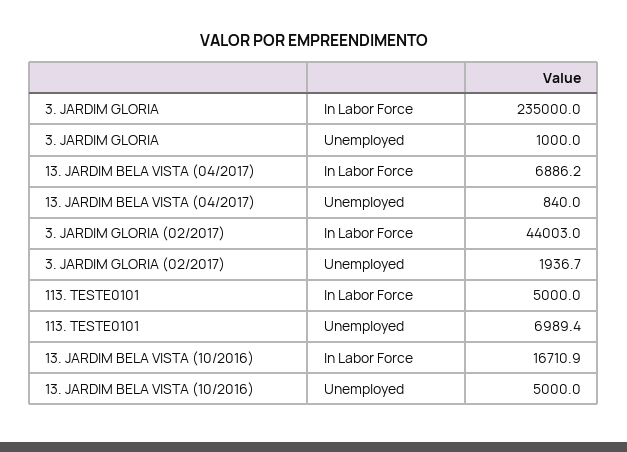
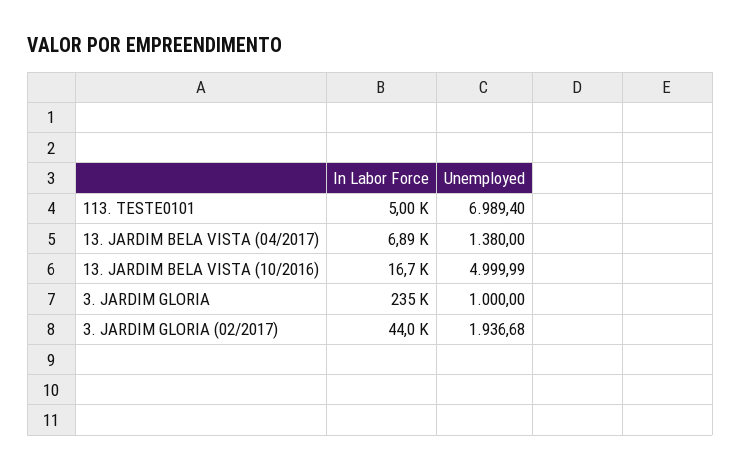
  {
    "3. JARDIM GLORIA": {
      "In Labor Force": 235000,
      "Unemployed": 1000
    },
    "13. JARDIM BELA VISTA (04/2017)": {
      "In Labor Force": 6886.2,
-     "Unemployed": 840
+     "Unemployed": 1380
    },
    "3. JARDIM GLORIA (02/2017)": {
      "In Labor Force": 44003,
      "Unemployed": 1936.68
    },
    "113. TESTE0101": {
      "In Labor Force": 5000,
      "Unemployed": 6989.4
    },
    "13. JARDIM BELA VISTA (10/2016)": {
      "In Labor Force": 16710.9,
      "Unemployed": 4999.99
    }
  }

